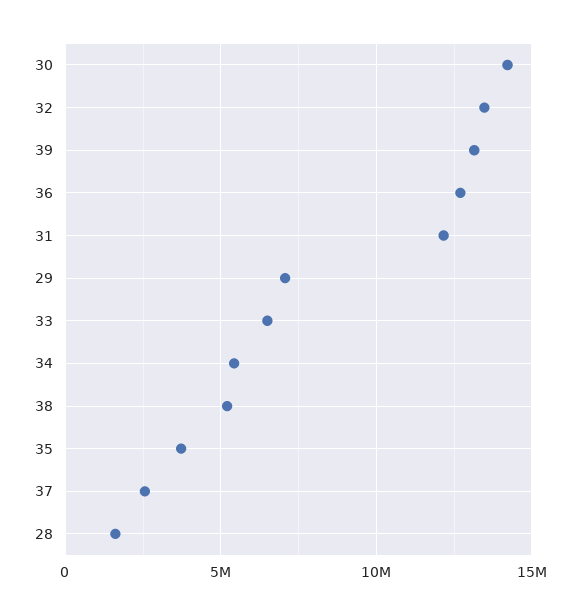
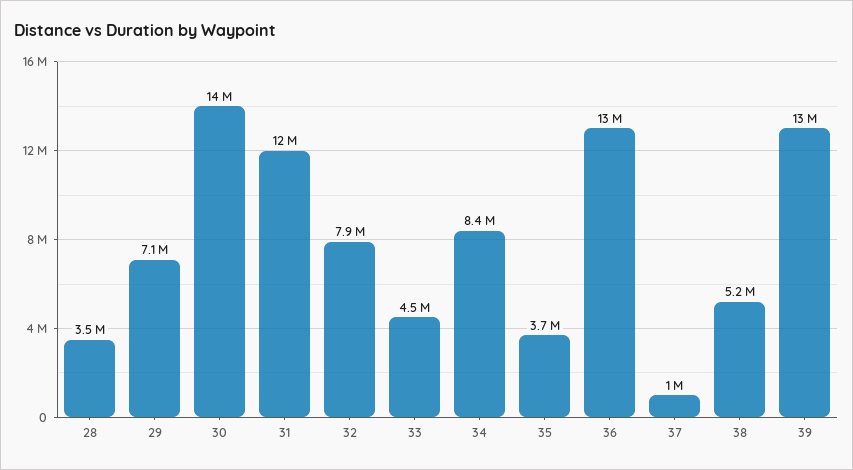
  {
    "30": 14000000,
-   "32": 13500000,
+   "32": 7900000,
    "39": 13000000,
    "36": 13000000,
    "31": 12000000,
    "29": 7100000,
-   "33": 6500000,
+   "33": 4500000,
-   "34": 5500000,
+   "34": 8400000,
    "38": 5200000,
    "35": 3700000,
-   "37": 2500000,
+   "37": 1000000,
-   "28": 1500000
+   "28": 3500000
  }

